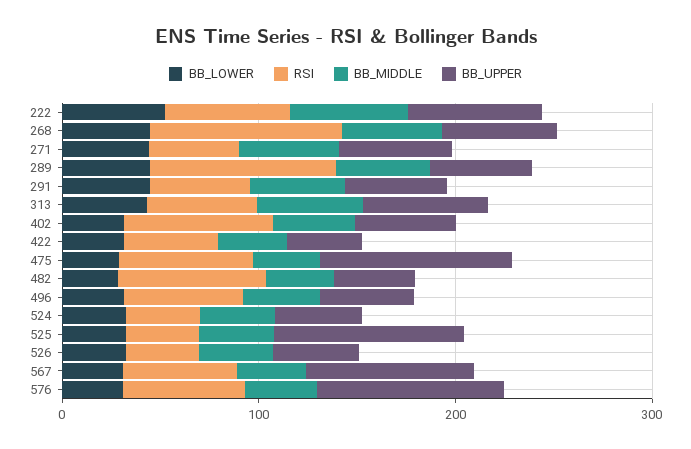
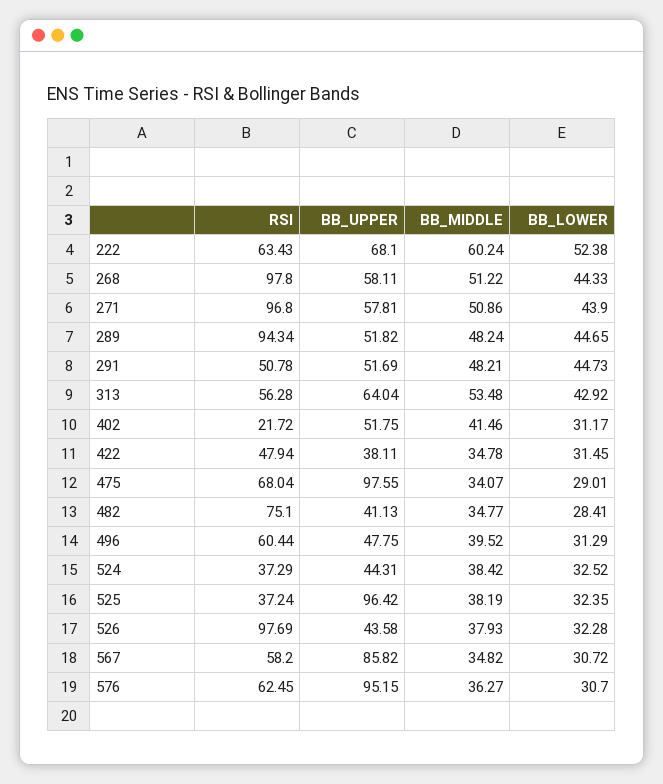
  {
    "BB_LOWER": {
      "222": 52.38,
      "268": 44.33,
      "271": 43.9,
      "289": 44.65,
      "291": 44.73,
      "313": 42.92,
      "402": 31.17,
      "422": 31.45,
      "475": 29.01,
      "482": 28.41,
      "496": 31.29,
      "524": 32.52,
      "525": 32.35,
      "526": 32.28,
      "567": 30.72,
      "576": 30.7
    },
    "RSI": {
      "222": 63.43,
      "268": 97.8,
-     "271": 40,
+     "271": 96.8,
      "289": 94.34,
      "291": 50.78,
      "313": 56.28,
-     "402": 80,
+     "402": 21.72,
      "422": 47.94,
      "475": 68.04,
      "482": 75.1,
      "496": 60.44,
      "524": 37.29,
      "525": 37.24,
-     "526": 40,
+     "526": 97.69,
      "567": 58.2,
      "576": 62.45
    },
    "BB_MIDDLE": {
      "222": 60.24,
      "268": 51.22,
      "271": 50.86,
      "289": 48.24,
      "291": 48.21,
      "313": 53.48,
      "402": 41.46,
      "422": 34.78,
      "475": 34.07,
      "482": 34.77,
      "496": 39.52,
      "524": 38.42,
      "525": 38.19,
      "526": 37.93,
      "567": 34.82,
      "576": 36.27
    },
    "BB_UPPER": {
      "222": 68.1,
      "268": 58.11,
      "271": 57.81,
      "289": 51.82,
      "291": 51.69,
      "313": 64.04,
      "402": 51.75,
      "422": 38.11,
      "475": 97.55,
      "482": 41.13,
      "496": 47.75,
      "524": 44.31,
      "525": 96.42,
      "526": 43.58,
      "567": 85.82,
      "576": 95.15
    }
  }

